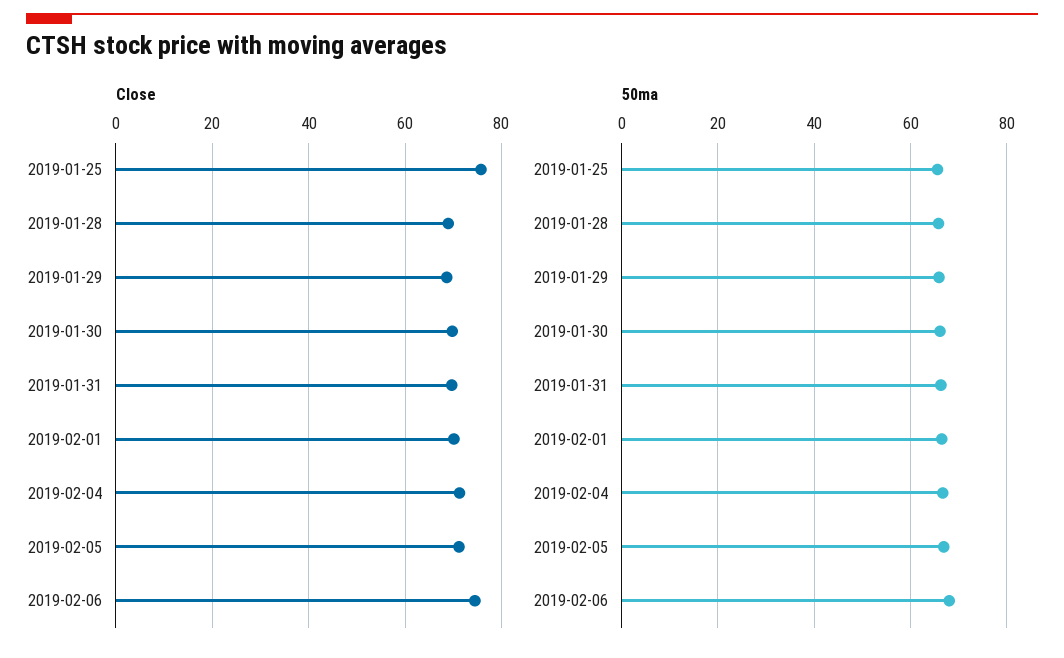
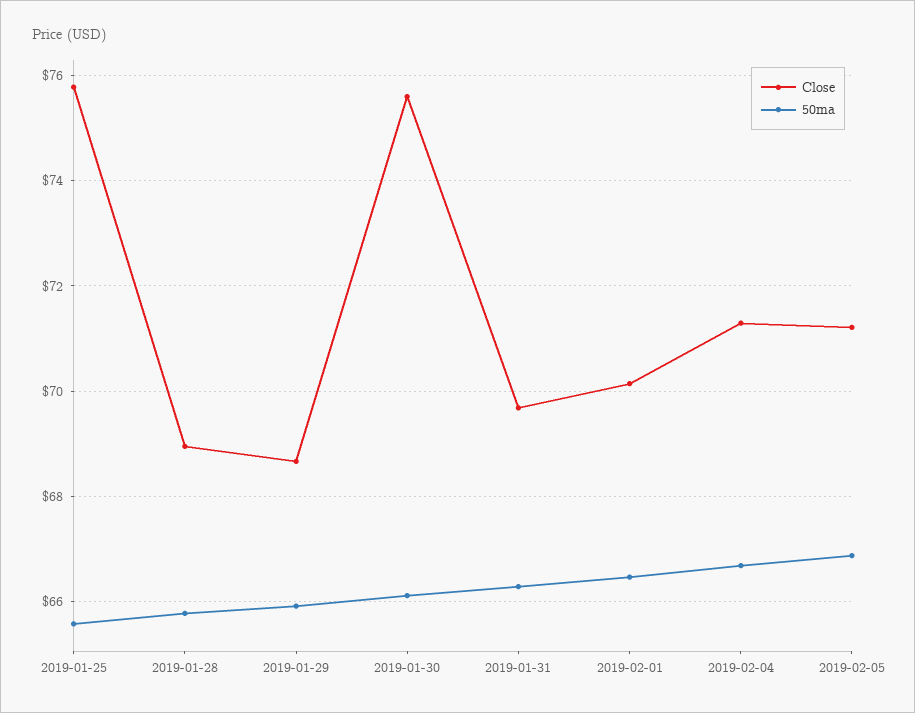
  {
    "Close": {
      "2019-01-25": 75.8,
      "2019-01-28": 69,
      "2019-01-29": 68.6,
-     "2019-01-30": 70,
+     "2019-01-30": 75.6,
      "2019-01-31": 69.6,
      "2019-02-01": 70.2,
      "2019-02-04": 71.2,
-     "2019-02-05": 71.2,
+     "2019-02-05": 71.2
-     "2019-02-06": 74
    },
    "50ma": {
      "2019-01-25": 65.6,
      "2019-01-28": 65.8,
      "2019-01-29": 66,
      "2019-01-30": 66.2,
      "2019-01-31": 66.2,
      "2019-02-01": 66.4,
      "2019-02-04": 66.6,
-     "2019-02-05": 66.8,
+     "2019-02-05": 66.8
-     "2019-02-06": 68
    }
  }

